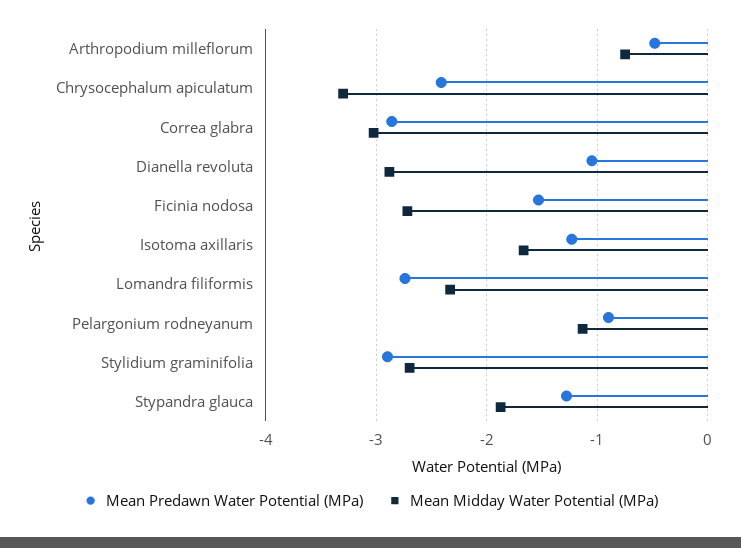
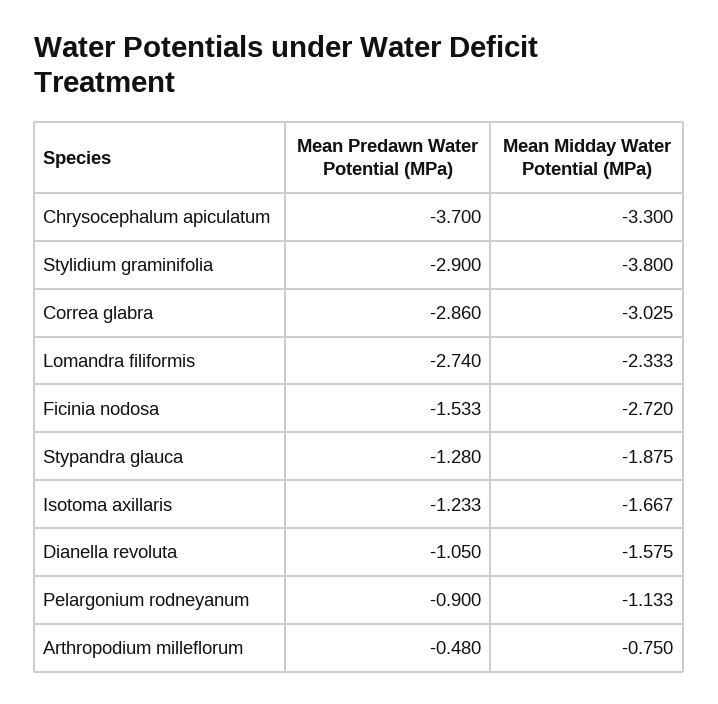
  {
    "Mean Predawn Water Potential (MPa)": {
      "Arthropodium milleflorum": -0.48,
-     "Chrysocephalum apiculatum": -2.4,
+     "Chrysocephalum apiculatum": -3.7,
      "Correa glabra": -2.86,
      "Dianella revoluta": -1.05,
      "Ficinia nodosa": -1.533,
      "Isotoma axillaris": -1.233,
      "Lomandra filiformis": -2.74,
      "Pelargonium rodneyanum": -0.9,
      "Stylidium graminifolia": -2.9,
      "Stypandra glauca": -1.28
    },
    "Mean Midday Water Potential (MPa)": {
      "Arthropodium milleflorum": -0.75,
      "Chrysocephalum apiculatum": -3.3,
      "Correa glabra": -3.025,
-     "Dianella revoluta": -2.9,
+     "Dianella revoluta": -1.575,
      "Ficinia nodosa": -2.72,
      "Isotoma axillaris": -1.667,
      "Lomandra filiformis": -2.333,
      "Pelargonium rodneyanum": -1.133,
-     "Stylidium graminifolia": -2.7,
+     "Stylidium graminifolia": -3.8,
      "Stypandra glauca": -1.875
    }
  }

